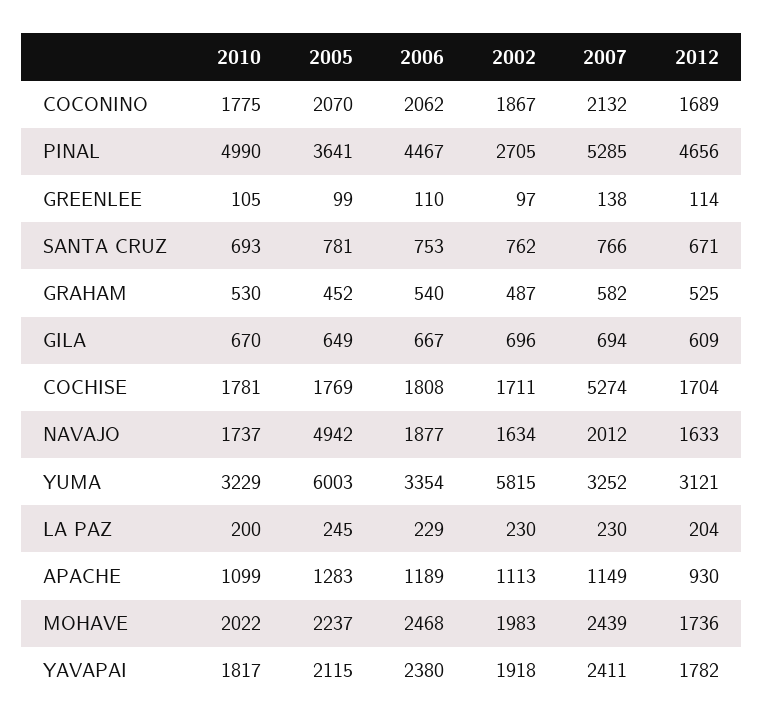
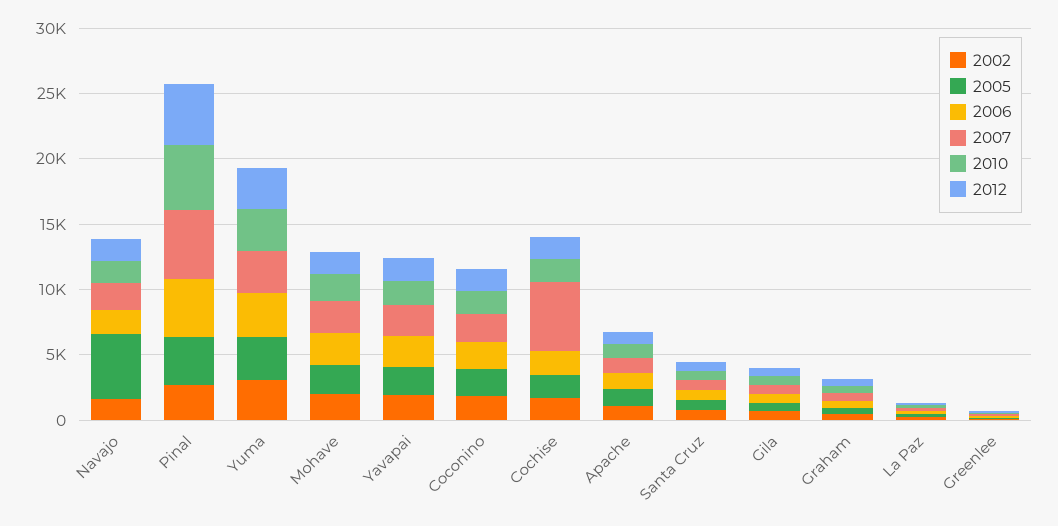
  {
    "2010": {
      "COCONINO": 1775,
      "PINAL": 4990,
      "GREENLEE": 105,
      "SANTA CRUZ": 693,
      "GRAHAM": 530,
      "GILA": 670,
      "COCHISE": 1781,
      "NAVAJO": 1737,
      "YUMA": 3229,
      "LA PAZ": 200,
      "APACHE": 1099,
      "MOHAVE": 2022,
      "YAVAPAI": 1817
    },
    "2005": {
      "COCONINO": 2070,
      "PINAL": 3641,
      "GREENLEE": 99,
      "SANTA CRUZ": 781,
      "GRAHAM": 452,
      "GILA": 649,
      "COCHISE": 1769,
      "NAVAJO": 4942,
-     "YUMA": 6003,
+     "YUMA": 3000,
      "LA PAZ": 245,
      "APACHE": 1283,
      "MOHAVE": 2237,
      "YAVAPAI": 2115
    },
    "2006": {
      "COCONINO": 2062,
      "PINAL": 4467,
      "GREENLEE": 110,
      "SANTA CRUZ": 753,
      "GRAHAM": 540,
      "GILA": 667,
      "COCHISE": 1808,
      "NAVAJO": 1877,
      "YUMA": 3354,
      "LA PAZ": 229,
      "APACHE": 1189,
      "MOHAVE": 2468,
      "YAVAPAI": 2380
    },
    "2002": {
      "COCONINO": 1867,
      "PINAL": 2705,
      "GREENLEE": 97,
      "SANTA CRUZ": 762,
      "GRAHAM": 487,
      "GILA": 696,
      "COCHISE": 1711,
      "NAVAJO": 1634,
-     "YUMA": 5815,
+     "YUMA": 3000,
      "LA PAZ": 230,
      "APACHE": 1113,
      "MOHAVE": 1983,
      "YAVAPAI": 1918
    },
    "2007": {
      "COCONINO": 2132,
      "PINAL": 5285,
      "GREENLEE": 138,
      "SANTA CRUZ": 766,
      "GRAHAM": 582,
      "GILA": 694,
      "COCHISE": 5274,
      "NAVAJO": 2012,
      "YUMA": 3252,
      "LA PAZ": 230,
      "APACHE": 1149,
      "MOHAVE": 2439,
      "YAVAPAI": 2411
    },
    "2012": {
      "COCONINO": 1689,
      "PINAL": 4656,
      "GREENLEE": 114,
      "SANTA CRUZ": 671,
      "GRAHAM": 525,
      "GILA": 609,
      "COCHISE": 1704,
      "NAVAJO": 1633,
      "YUMA": 3121,
      "LA PAZ": 204,
      "APACHE": 930,
      "MOHAVE": 1736,
      "YAVAPAI": 1782
    }
  }

